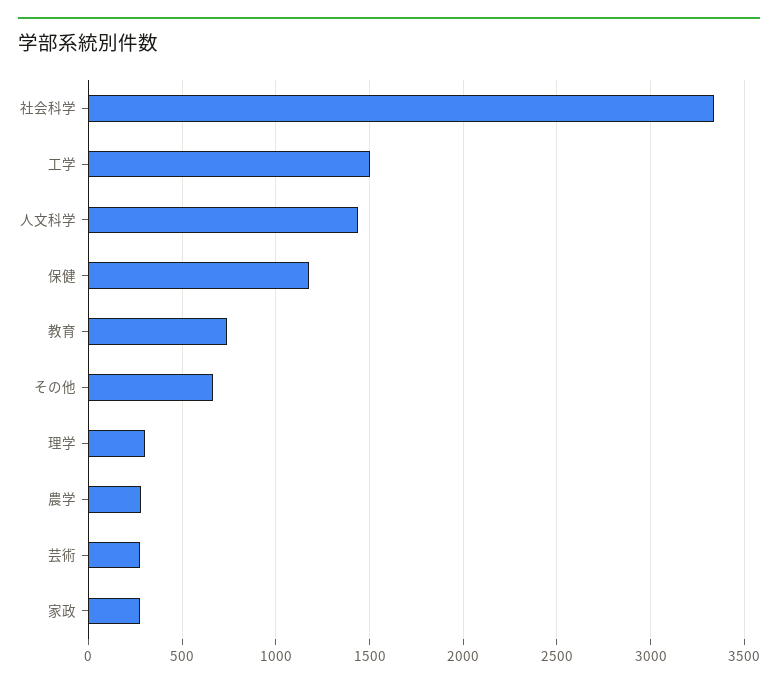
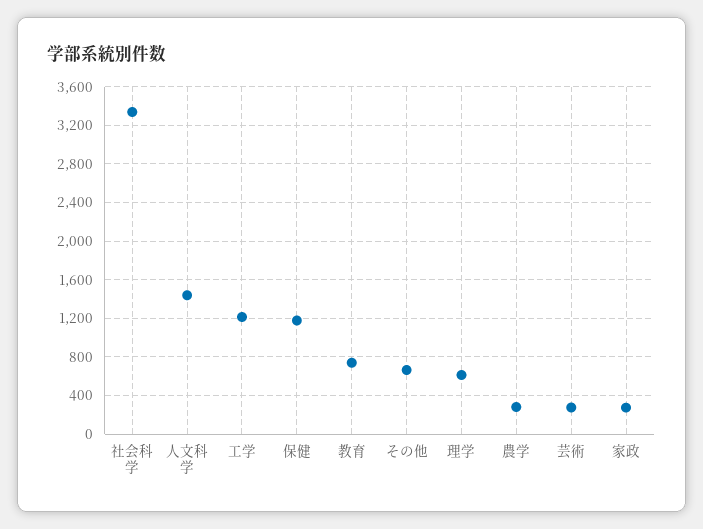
  {
    "社会科学": 3350,
-   "工学": 1500,
+   "工学": 1200,
    "人文科学": 1450,
    "保健": 1200,
    "教育": 750,
    "その他": 650,
-   "理学": 300,
+   "理学": 600,
    "農学": 300,
    "芸術": 300,
    "家政": 300
  }

